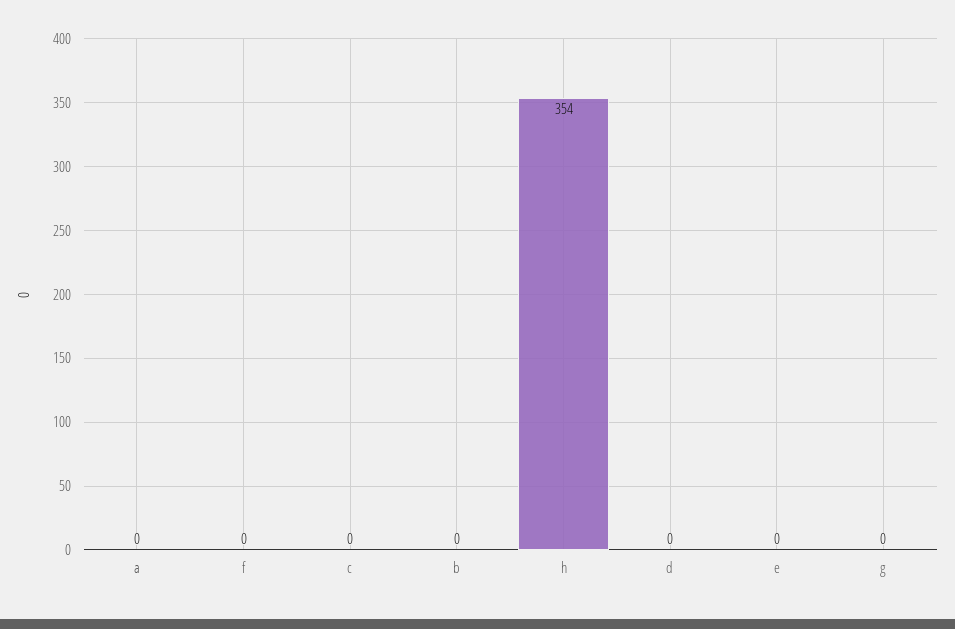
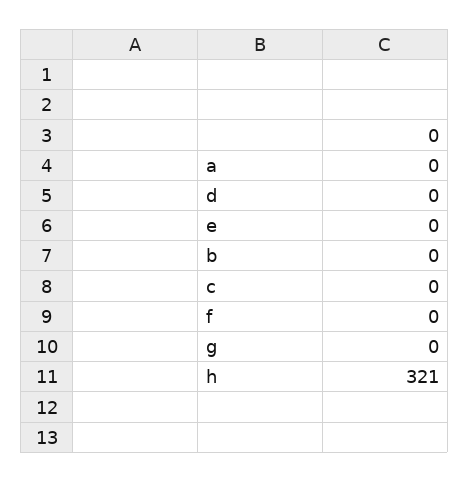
  {
    "a": 0,
    "f": 0,
    "c": 0,
    "b": 0,
-   "h": 354,
+   "h": 321,
    "d": 0,
    "e": 0,
    "g": 0
  }

